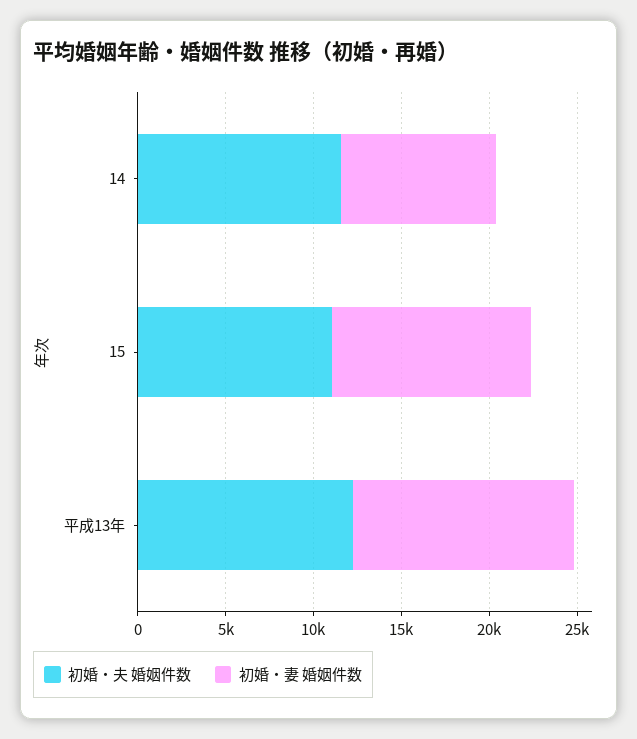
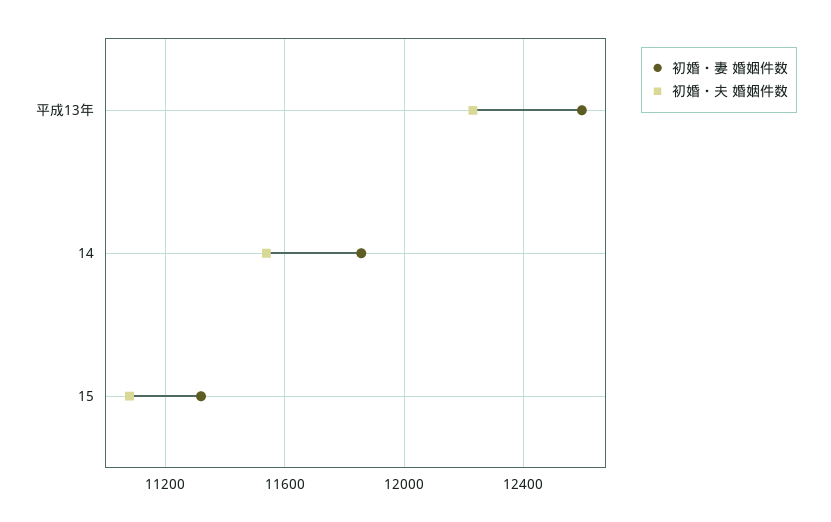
  {
    "初婚・夫 婚姻件数": {
      "14": 11550,
      "15": 11100,
      "平成13年": 12250
    },
    "初婚・妻 婚姻件数": {
-     "14": 9000,
+     "14": 11850,
      "15": 11300,
      "平成13年": 12600
    }
  }

